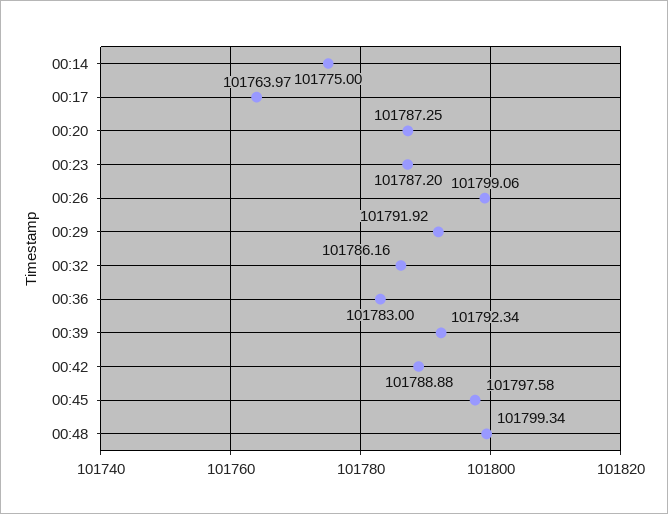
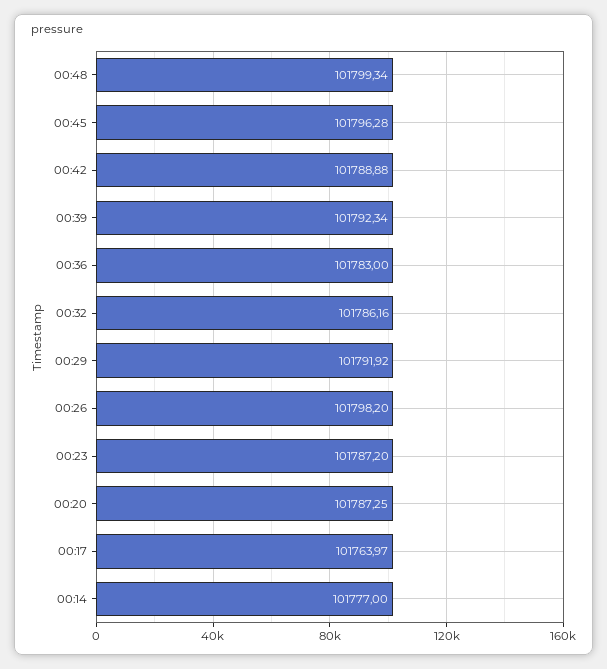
  {
-   "00:14": 101775,
+   "00:14": 101777,
    "00:17": 101763.97,
    "00:20": 101787.25,
    "00:23": 101787.2,
-   "00:26": 101799.06,
+   "00:26": 101798.2,
    "00:29": 101791.92,
    "00:32": 101786.16,
    "00:36": 101783,
    "00:39": 101792.34,
    "00:42": 101788.88,
-   "00:45": 101797.58,
+   "00:45": 101796.28,
    "00:48": 101799.34
  }

